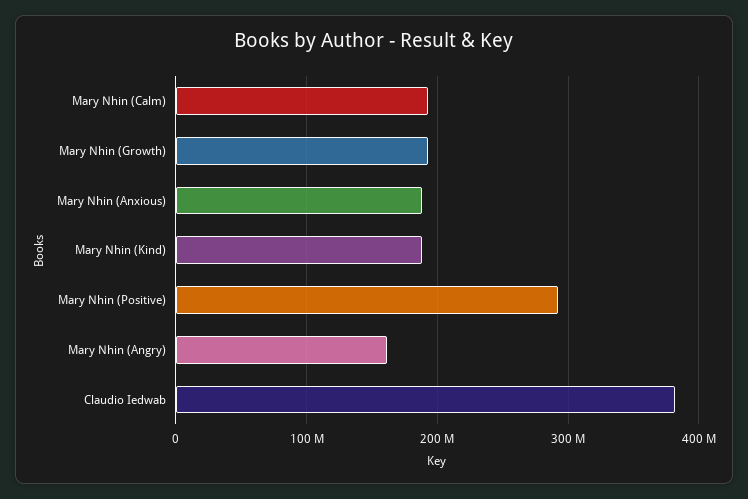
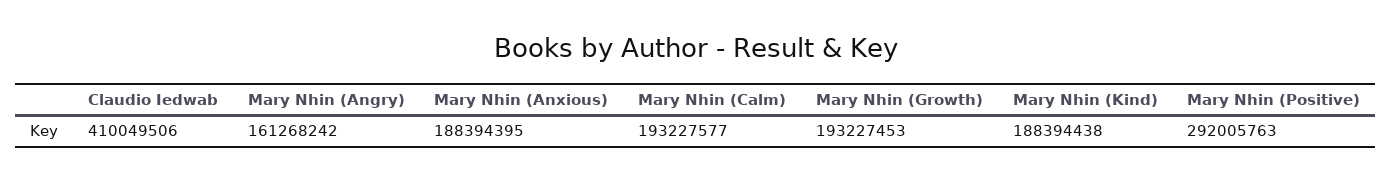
  {
    "Mary Nhin (Calm)": 193227577,
    "Mary Nhin (Growth)": 193227453,
    "Mary Nhin (Anxious)": 188394395,
    "Mary Nhin (Kind)": 188394438,
    "Mary Nhin (Positive)": 292005763,
    "Mary Nhin (Angry)": 161268242,
-   "Claudio Iedwab": 380000000
+   "Claudio Iedwab": 410049506
  }

